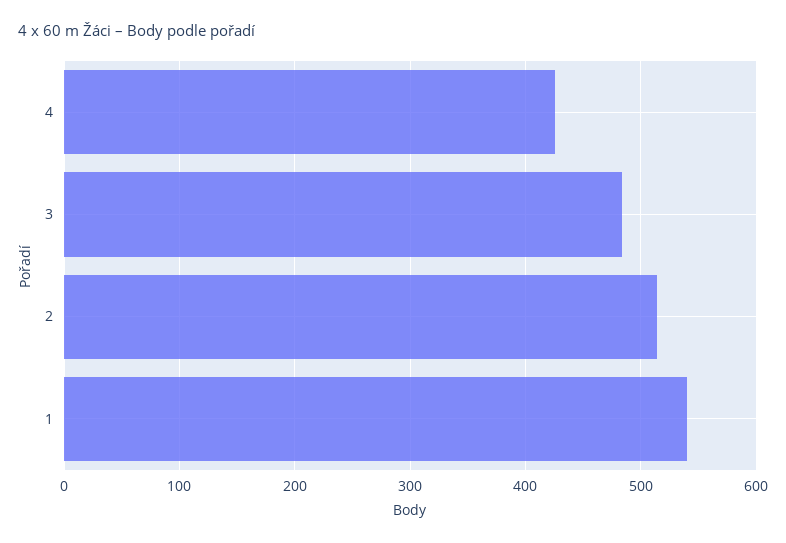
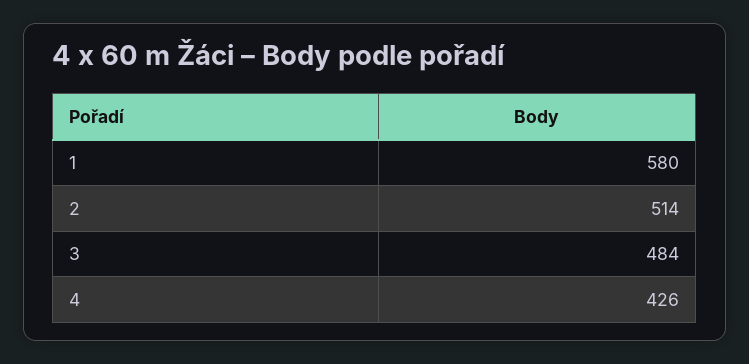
  {
    "4": 426,
    "3": 484,
    "2": 514,
-   "1": 540
+   "1": 580
  }

